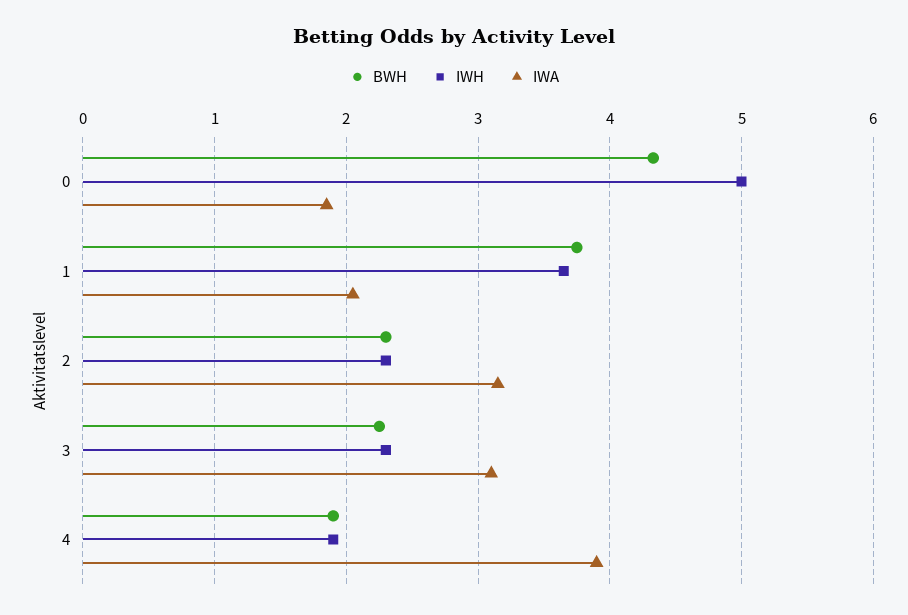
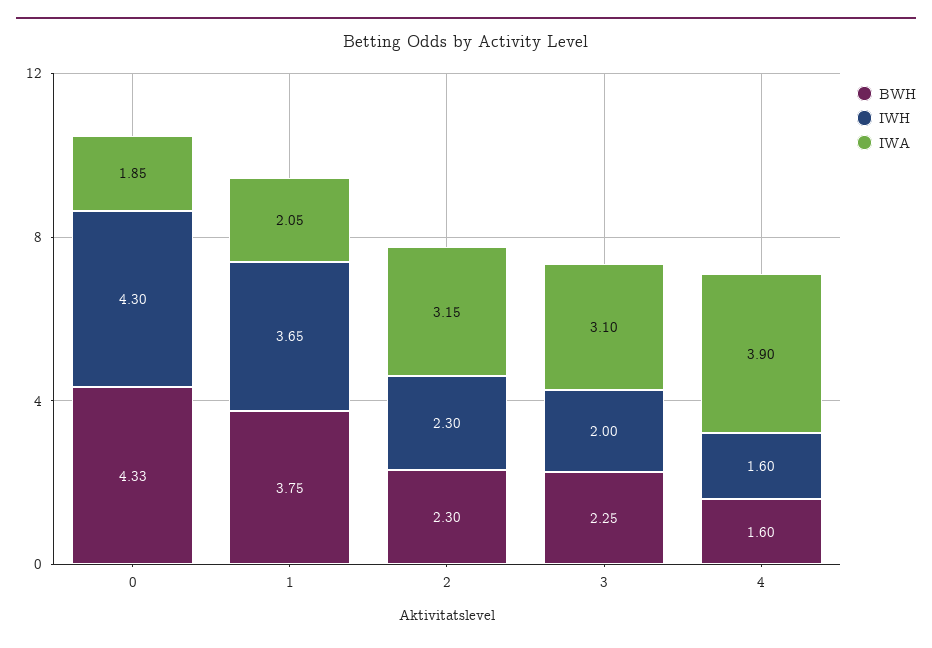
  {
    "BWH": {
      "0": 4.33,
      "1": 3.75,
      "2": 2.3,
      "3": 2.25,
-     "4": 1.9
+     "4": 1.6
    },
    "IWH": {
-     "0": 5,
+     "0": 4.3,
      "1": 3.65,
      "2": 2.3,
-     "3": 2.3,
+     "3": 2,
-     "4": 1.9
+     "4": 1.6
    },
    "IWA": {
      "0": 1.85,
      "1": 2.05,
      "2": 3.15,
      "3": 3.1,
      "4": 3.9
    }
  }

